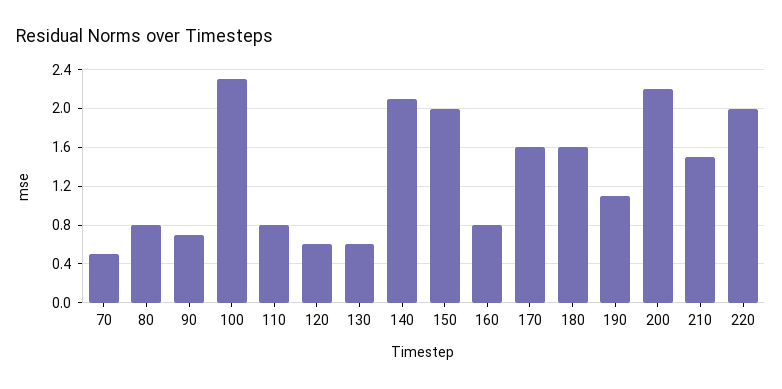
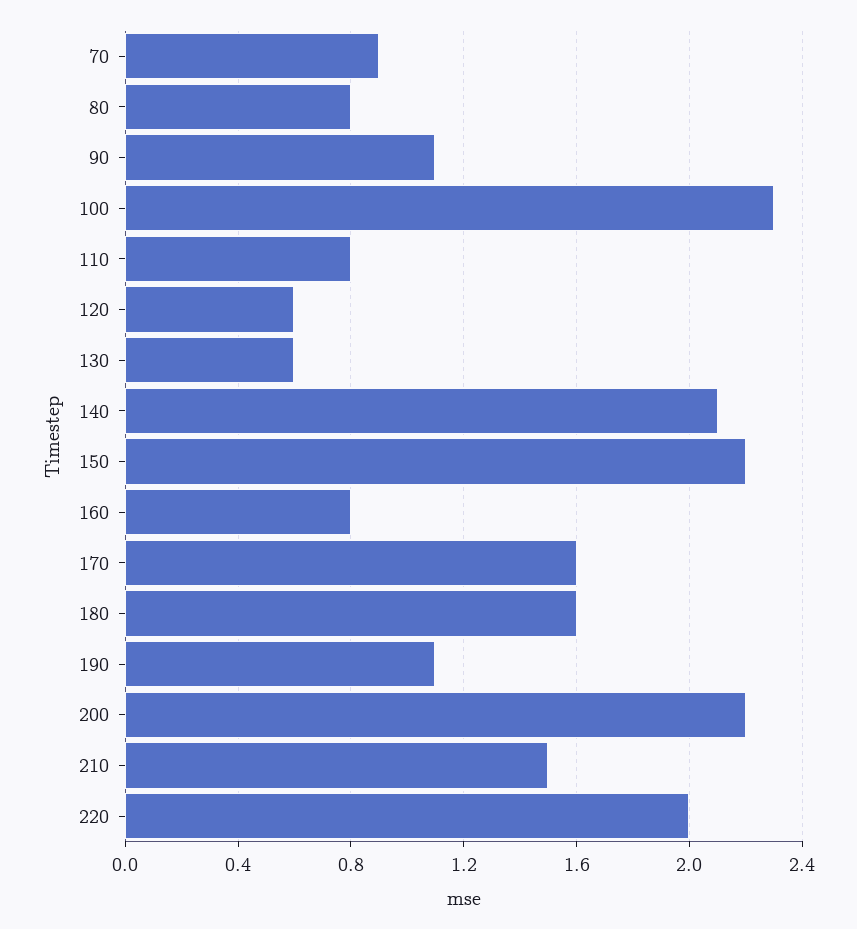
  {
-   "70": 0.5,
+   "70": 0.9,
    "80": 0.8,
-   "90": 0.7,
+   "90": 1.1,
    "100": 2.3,
    "110": 0.8,
    "120": 0.6,
    "130": 0.6,
    "140": 2.1,
-   "150": 2,
+   "150": 2.2,
    "160": 0.8,
    "170": 1.6,
    "180": 1.6,
    "190": 1.1,
    "200": 2.2,
    "210": 1.5,
    "220": 2
  }

